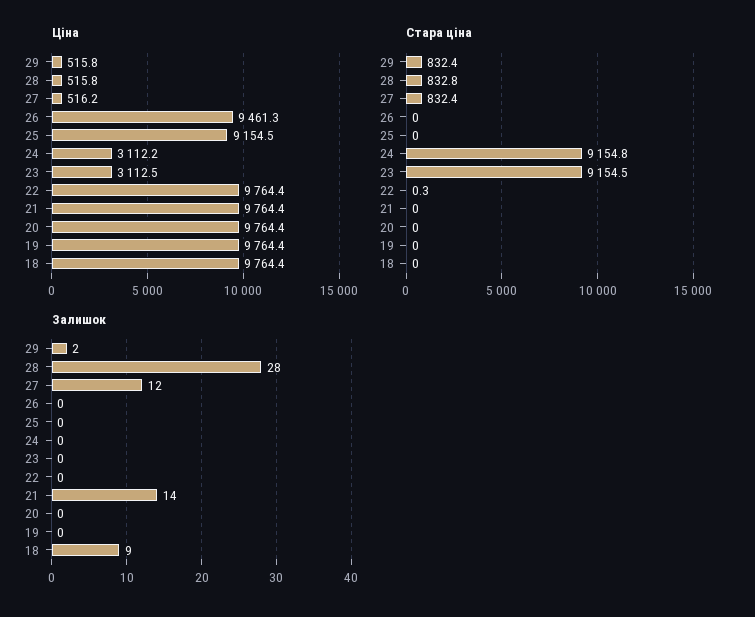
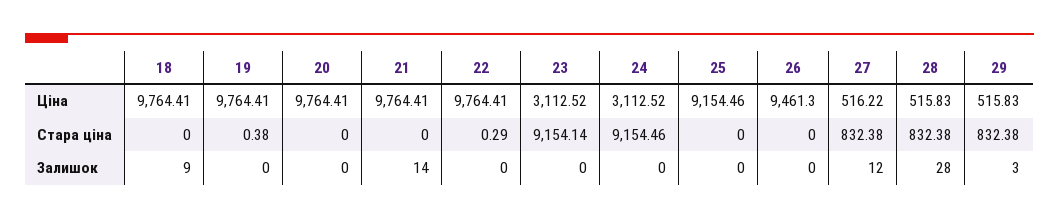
  {
    "Ціна": {
      "29": 515.83,
      "28": 515.83,
      "27": 516.22,
      "26": 9461.3,
      "25": 9154.46,
-     "24": 3112.2,
+     "24": 3112.52,
      "23": 3112.52,
      "22": 9764.41,
      "21": 9764.41,
      "20": 9764.41,
      "19": 9764.41,
      "18": 9764.41
    },
    "Стара ціна": {
      "29": 832.38,
-     "28": 832.8,
+     "28": 832.38,
      "27": 832.38,
      "26": 0,
      "25": 0,
-     "24": 9154.8,
+     "24": 9154.46,
-     "23": 9154.5,
+     "23": 9154.14,
      "22": 0.29,
      "21": 0,
      "20": 0,
-     "19": 0,
+     "19": 0.38,
      "18": 0
    },
    "Залишок": {
-     "29": 2,
+     "29": 3,
      "28": 28,
      "27": 12,
      "26": 0,
      "25": 0,
      "24": 0,
      "23": 0,
      "22": 0,
      "21": 14,
      "20": 0,
      "19": 0,
      "18": 9
    }
  }

